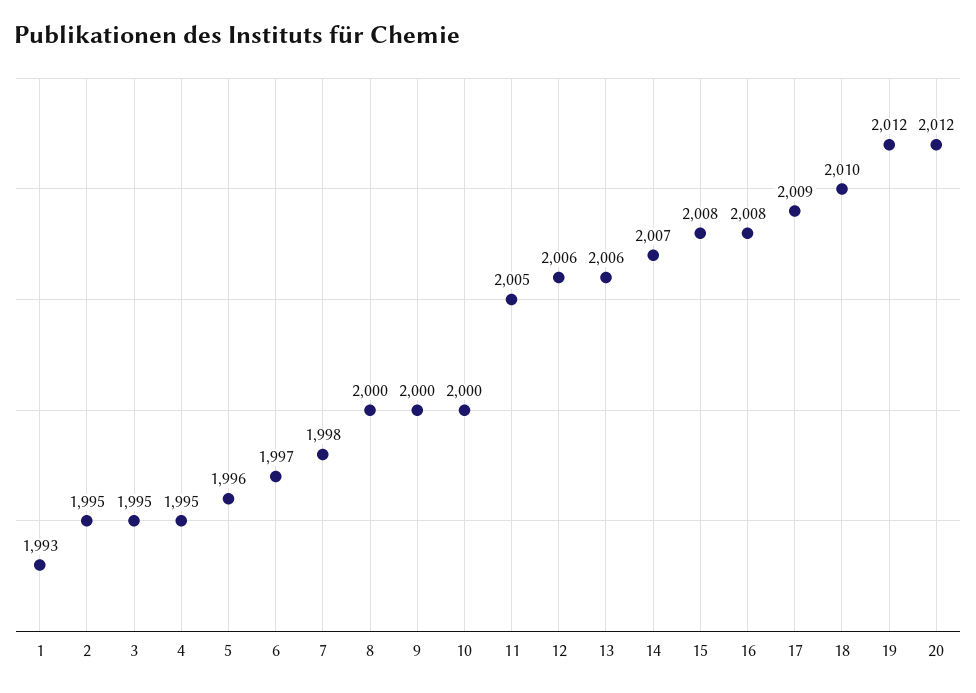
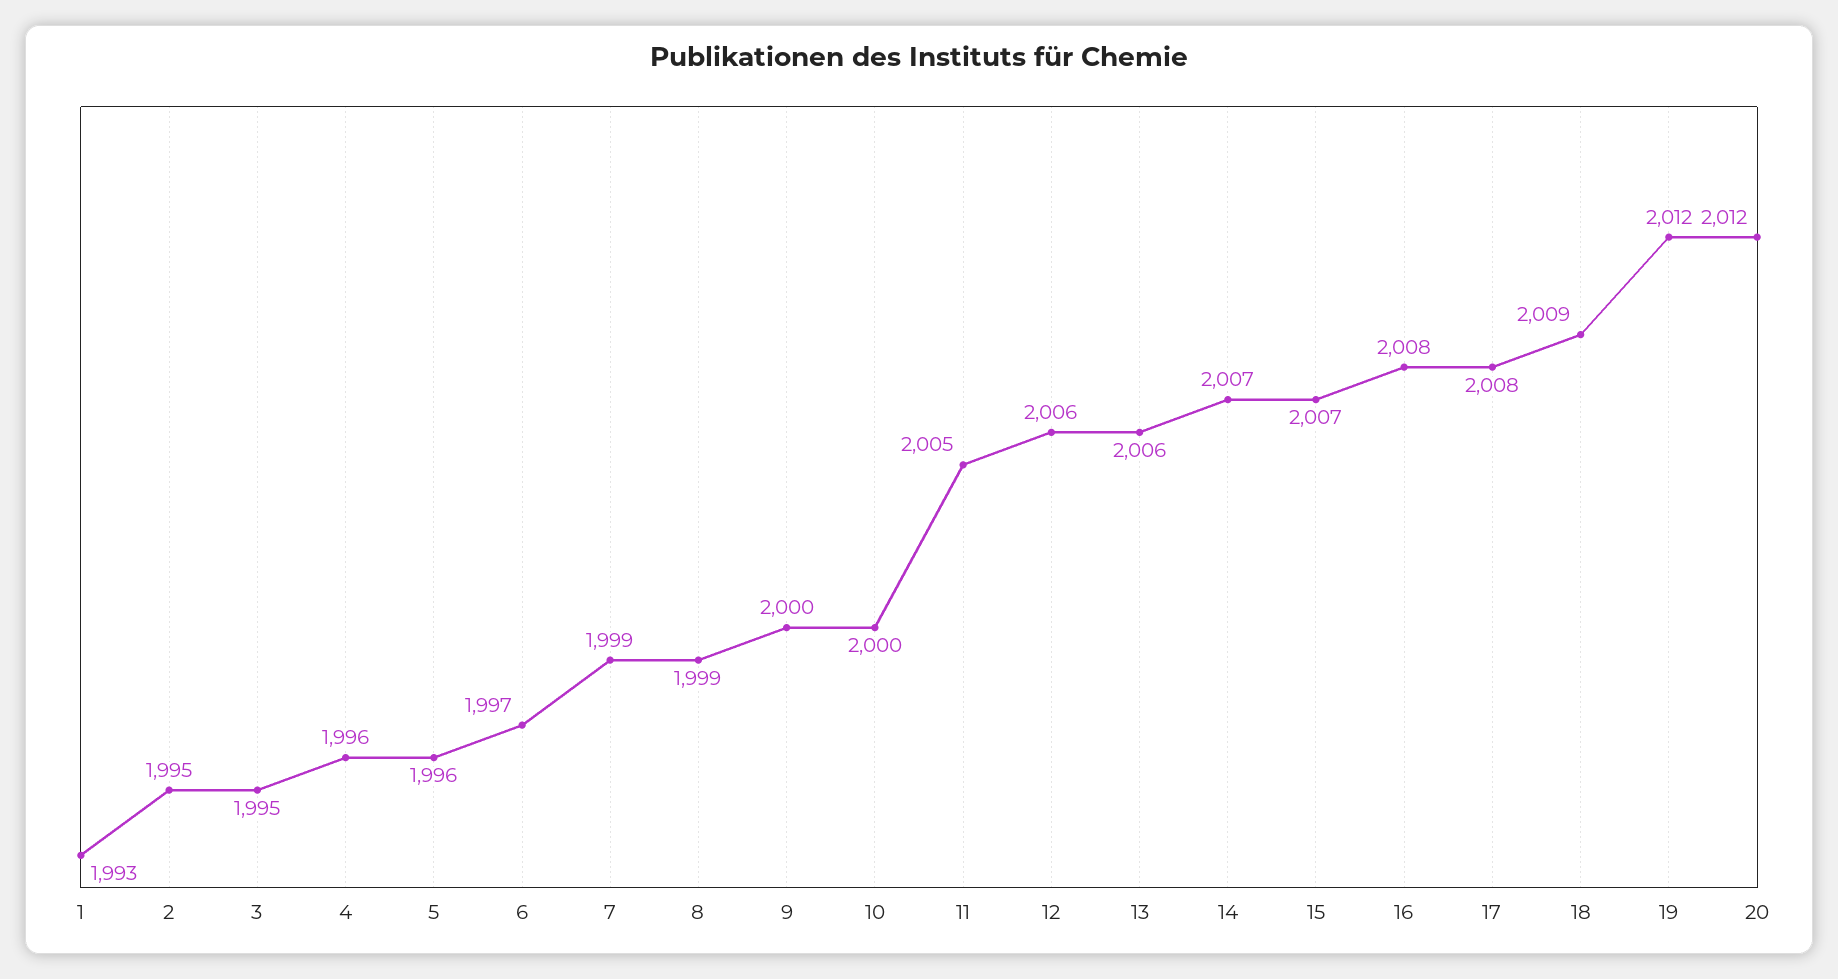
  {
    "1": 1993,
    "2": 1995,
    "3": 1995,
-   "4": 1995,
+   "4": 1996,
    "5": 1996,
    "6": 1997,
-   "7": 1998,
+   "7": 1999,
-   "8": 2000,
+   "8": 1999,
    "9": 2000,
    "10": 2000,
    "11": 2005,
    "12": 2006,
    "13": 2006,
    "14": 2007,
-   "15": 2008,
+   "15": 2007,
    "16": 2008,
-   "17": 2009,
+   "17": 2008,
-   "18": 2010,
+   "18": 2009,
    "19": 2012,
    "20": 2012
  }

